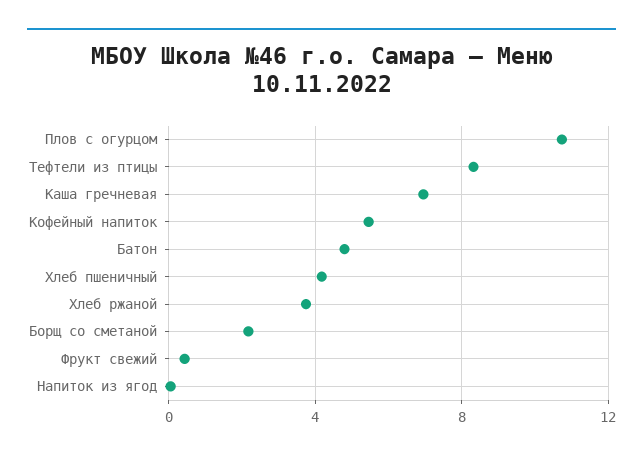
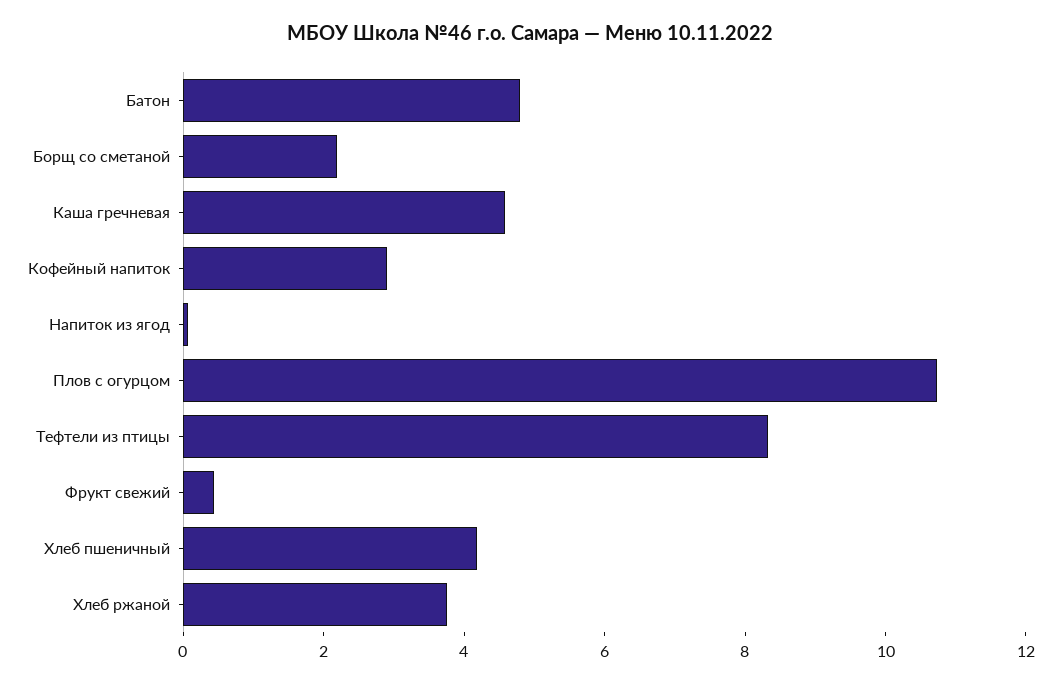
  {
    "Плов с огурцом": 10.5,
    "Тефтели из птицы": 8.5,
-   "Каша гречневая": 7,
+   "Каша гречневая": 4.5,
-   "Кофейный напиток": 5.5,
+   "Кофейный напиток": 3,
    "Батон": 5,
    "Хлеб пшеничный": 4,
    "Хлеб ржаной": 4,
    "Борщ со сметаной": 2,
    "Фрукт свежий": 0.5,
    "Напиток из ягод": 0
  }

